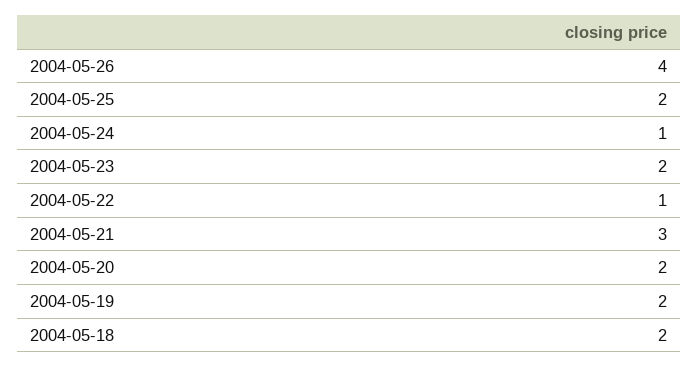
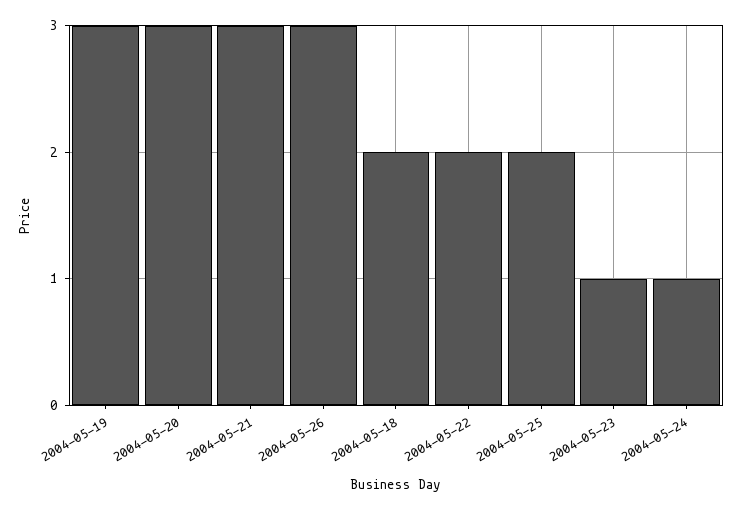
  {
-   "2004-05-26": 4,
+   "2004-05-26": 3,
    "2004-05-25": 2,
    "2004-05-24": 1,
-   "2004-05-23": 2,
+   "2004-05-23": 1,
-   "2004-05-22": 1,
+   "2004-05-22": 2,
    "2004-05-21": 3,
-   "2004-05-20": 2,
+   "2004-05-20": 3,
-   "2004-05-19": 2,
+   "2004-05-19": 3,
    "2004-05-18": 2
  }

